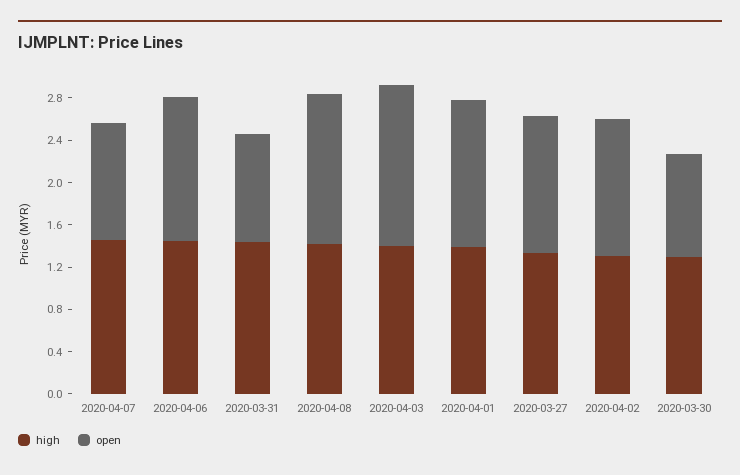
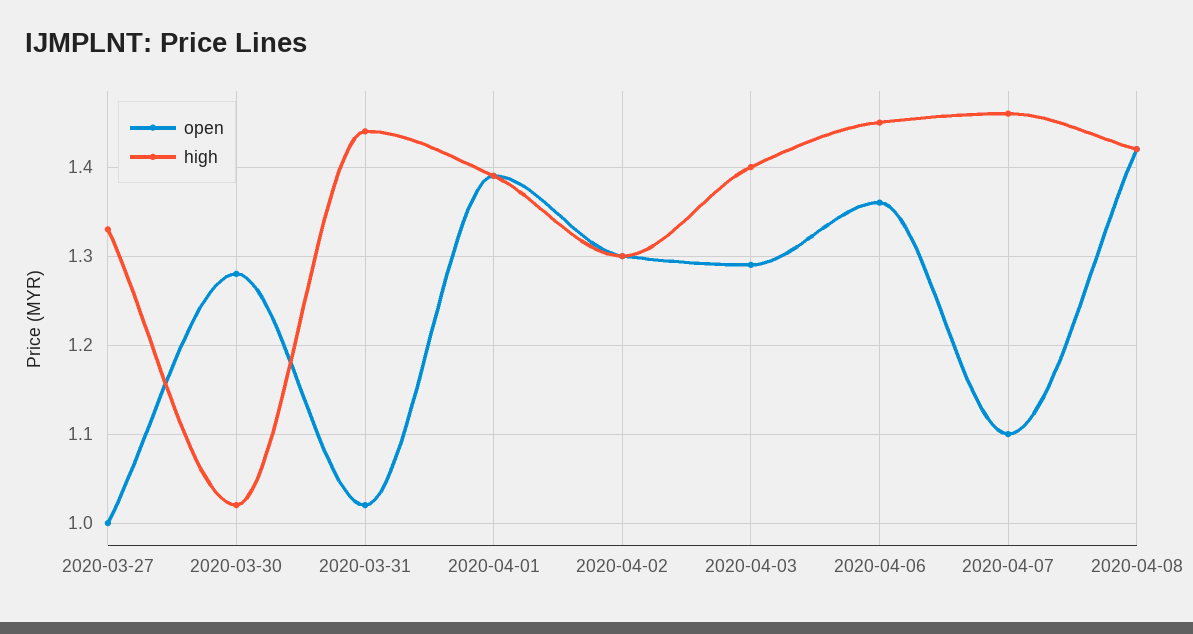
  {
    "high": {
      "2020-04-07": 1.46,
      "2020-04-06": 1.45,
      "2020-03-31": 1.44,
      "2020-04-08": 1.42,
      "2020-04-03": 1.4,
      "2020-04-01": 1.39,
      "2020-03-27": 1.33,
      "2020-04-02": 1.3,
-     "2020-03-30": 1.3
+     "2020-03-30": 1.02
    },
    "open": {
      "2020-04-07": 1.1,
      "2020-04-06": 1.36,
      "2020-03-31": 1.02,
      "2020-04-08": 1.42,
-     "2020-04-03": 1.5,
+     "2020-04-03": 1.29,
      "2020-04-01": 1.39,
-     "2020-03-27": 1.3,
+     "2020-03-27": 1,
      "2020-04-02": 1.3,
-     "2020-03-30": 1
+     "2020-03-30": 1.28
    }
  }

